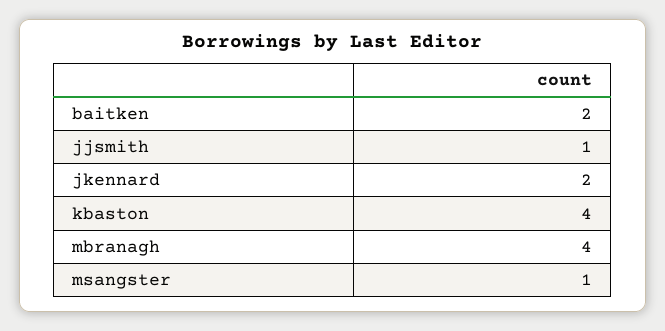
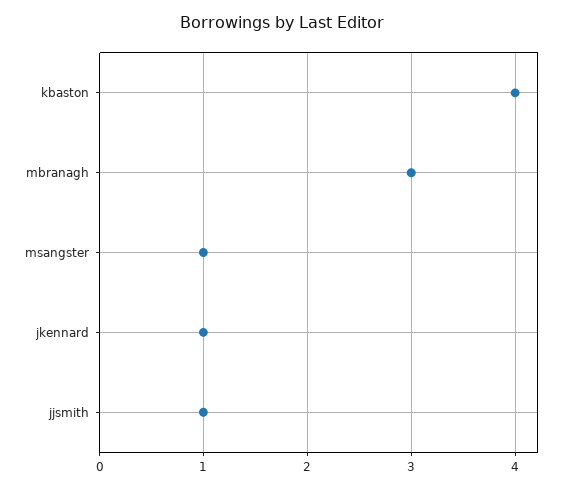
  {
-   "baitken": 2,
    "jjsmith": 1,
-   "jkennard": 2,
+   "jkennard": 1,
    "kbaston": 4,
-   "mbranagh": 4,
+   "mbranagh": 3,
    "msangster": 1
  }

